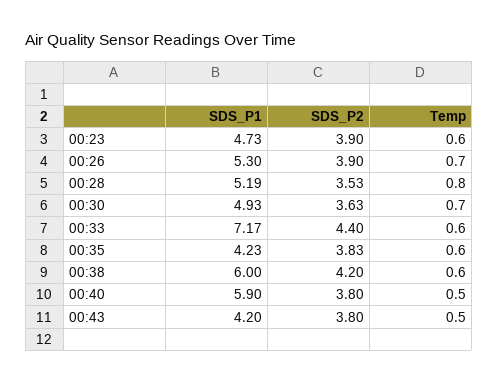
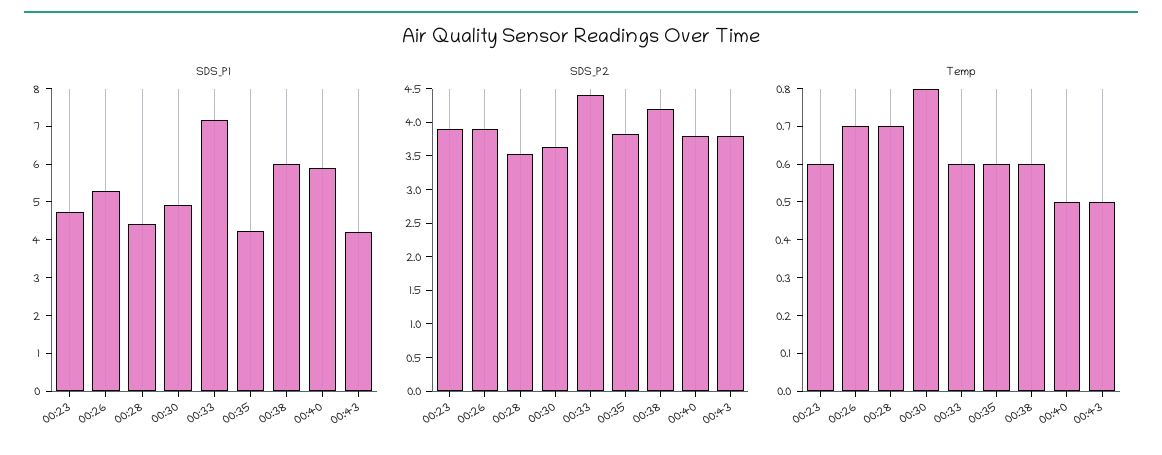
  {
    "SDS_P1": {
      "00:23": 4.73,
      "00:26": 5.3,
-     "00:28": 5.19,
+     "00:28": 4.5,
      "00:30": 4.93,
      "00:33": 7.17,
      "00:35": 4.23,
      "00:38": 6,
      "00:40": 5.9,
      "00:43": 4.2
    },
    "SDS_P2": {
      "00:23": 3.9,
      "00:26": 3.9,
      "00:28": 3.53,
      "00:30": 3.63,
      "00:33": 4.4,
      "00:35": 3.83,
      "00:38": 4.2,
      "00:40": 3.8,
      "00:43": 3.8
    },
    "Temp": {
      "00:23": 0.6,
      "00:26": 0.7,
-     "00:28": 0.8,
+     "00:28": 0.7,
-     "00:30": 0.7,
+     "00:30": 0.8,
      "00:33": 0.6,
      "00:35": 0.6,
      "00:38": 0.6,
      "00:40": 0.5,
      "00:43": 0.5
    }
  }

